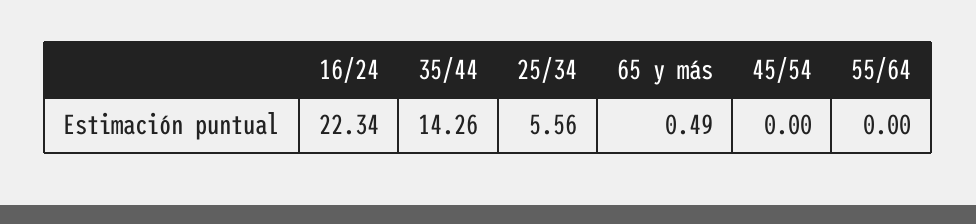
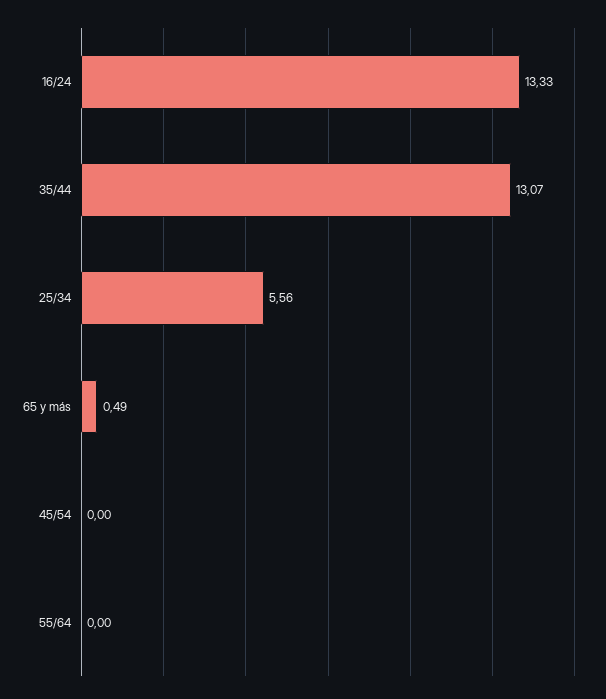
  {
-   "16/24": 22.34,
+   "16/24": 13.33,
-   "35/44": 14.26,
+   "35/44": 13.07,
    "25/34": 5.56,
    "65 y más": 0.49,
    "45/54": 0,
    "55/64": 0
  }

